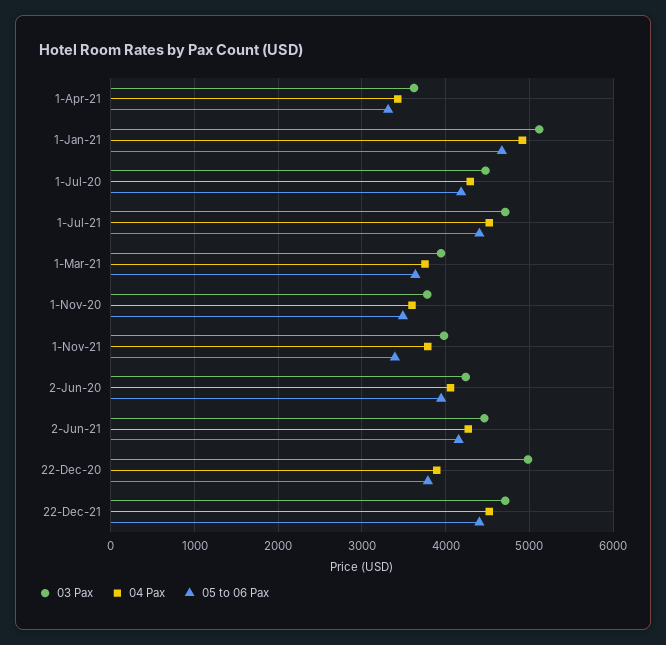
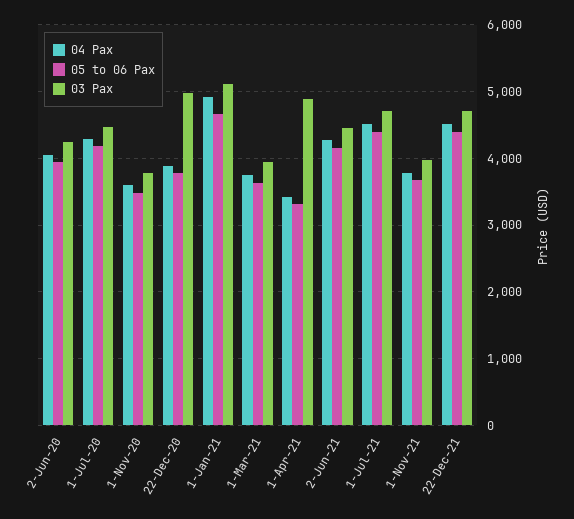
  {
    "03 Pax": {
-     "1-Apr-21": 3600,
+     "1-Apr-21": 4900,
      "1-Jan-21": 5100,
      "1-Jul-20": 4500,
      "1-Jul-21": 4700,
      "1-Mar-21": 3900,
      "1-Nov-20": 3800,
      "1-Nov-21": 4000,
      "2-Jun-20": 4200,
      "2-Jun-21": 4500,
      "22-Dec-20": 5000,
      "22-Dec-21": 4700
    },
    "04 Pax": {
      "1-Apr-21": 3400,
      "1-Jan-21": 4900,
      "1-Jul-20": 4300,
      "1-Jul-21": 4500,
      "1-Mar-21": 3800,
      "1-Nov-20": 3600,
      "1-Nov-21": 3800,
      "2-Jun-20": 4100,
      "2-Jun-21": 4300,
      "22-Dec-20": 3900,
      "22-Dec-21": 4500
    },
    "05 to 06 Pax": {
      "1-Apr-21": 3300,
      "1-Jan-21": 4700,
      "1-Jul-20": 4200,
      "1-Jul-21": 4400,
      "1-Mar-21": 3600,
      "1-Nov-20": 3500,
-     "1-Nov-21": 3400,
+     "1-Nov-21": 3700,
      "2-Jun-20": 3900,
      "2-Jun-21": 4200,
      "22-Dec-20": 3800,
      "22-Dec-21": 4400
    }
  }

